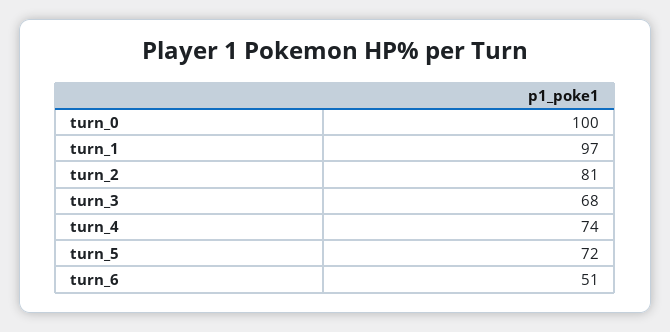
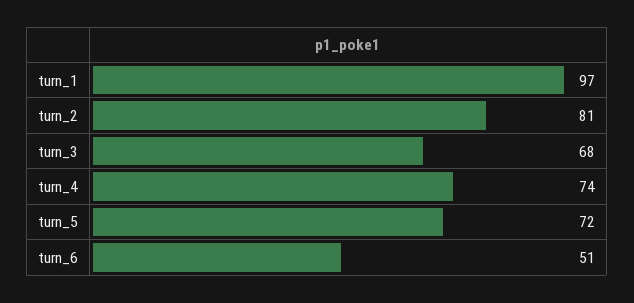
  {
-   "turn_0": 100,
    "turn_1": 97,
    "turn_2": 81,
    "turn_3": 68,
    "turn_4": 74,
    "turn_5": 72,
    "turn_6": 51
  }

